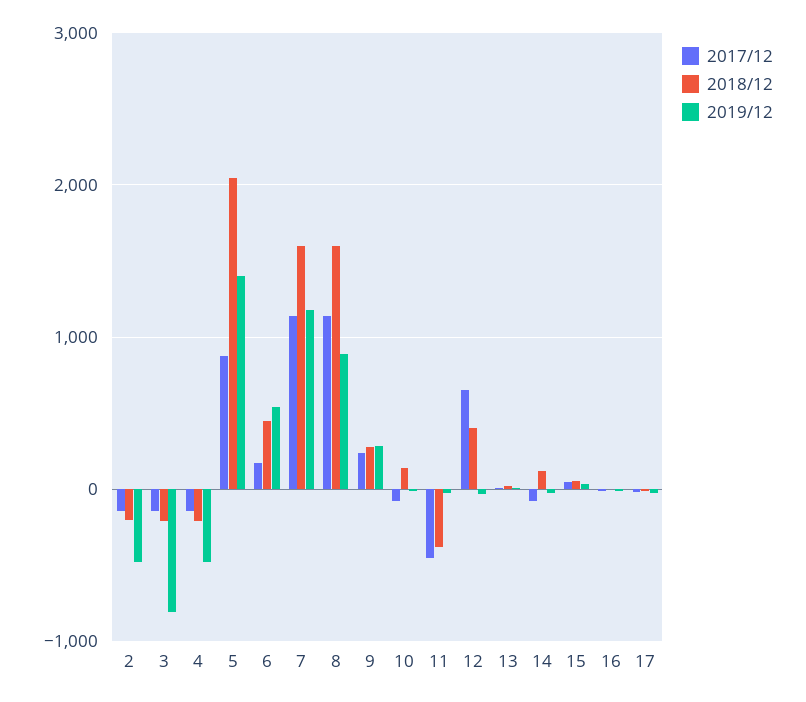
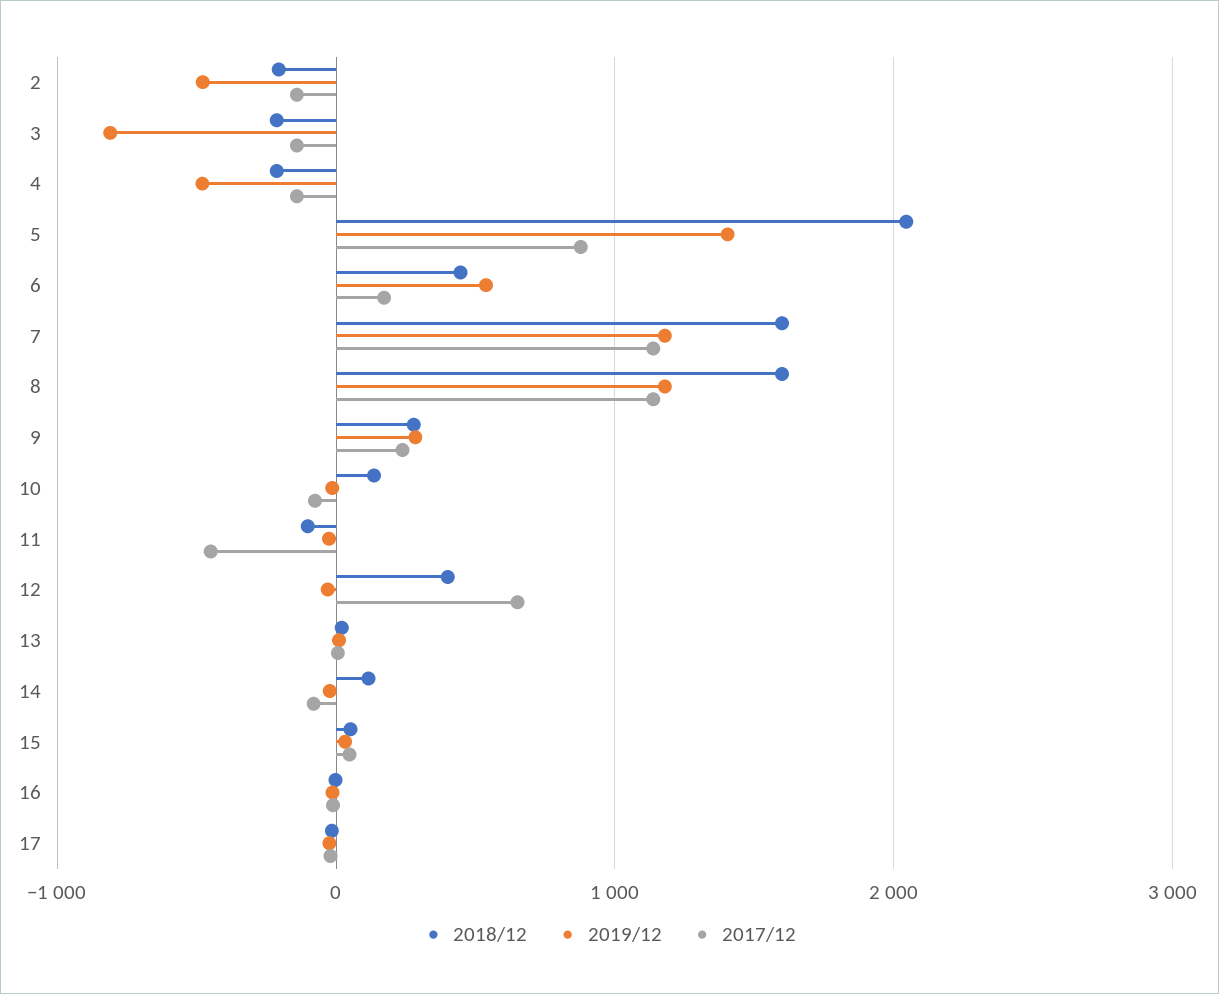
  {
    "2017/12": {
      "2": -100,
      "3": -100,
      "4": -100,
      "5": 900,
      "6": 200,
      "7": 1100,
      "8": 1100,
      "9": 200,
      "10": -100,
      "11": -500,
      "12": 700,
      "13": 0,
      "14": -100,
      "15": 0,
      "16": 0,
      "17": 0
    },
    "2018/12": {
      "2": -200,
      "3": -200,
      "4": -200,
      "5": 2000,
      "6": 400,
      "7": 1600,
      "8": 1600,
      "9": 300,
      "10": 100,
-     "11": -400,
+     "11": -100,
      "12": 400,
      "13": 0,
      "14": 100,
      "15": 100,
      "16": 0,
      "17": 0
    },
    "2019/12": {
      "2": -500,
      "3": -800,
      "4": -500,
      "5": 1400,
      "6": 500,
      "7": 1200,
-     "8": 900,
+     "8": 1200,
      "9": 300,
      "10": 0,
      "11": 0,
      "12": 0,
      "13": 0,
      "14": 0,
      "15": 0,
      "16": 0,
      "17": 0
    }
  }

